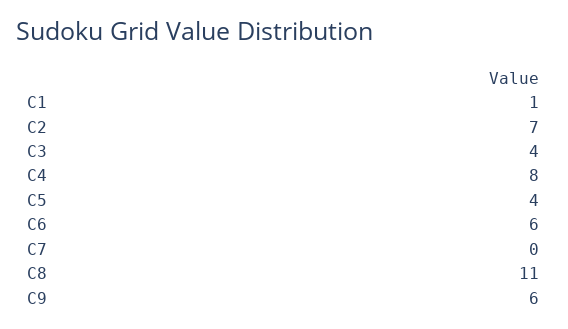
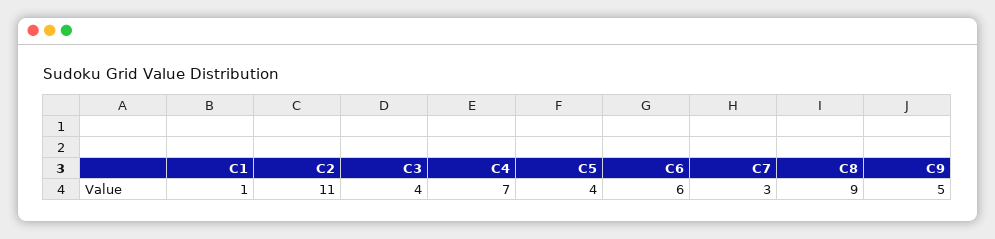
  {
    "C1": 1,
-   "C2": 7,
+   "C2": 11,
    "C3": 4,
-   "C4": 8,
+   "C4": 7,
    "C5": 4,
    "C6": 6,
-   "C7": 0,
+   "C7": 3,
-   "C8": 11,
+   "C8": 9,
-   "C9": 6
+   "C9": 5
  }

